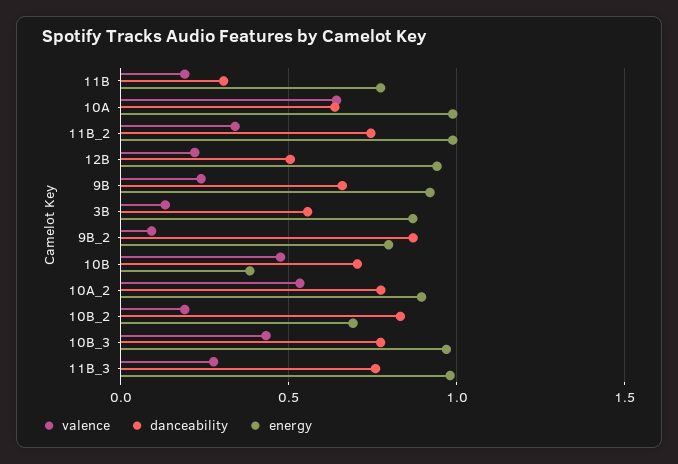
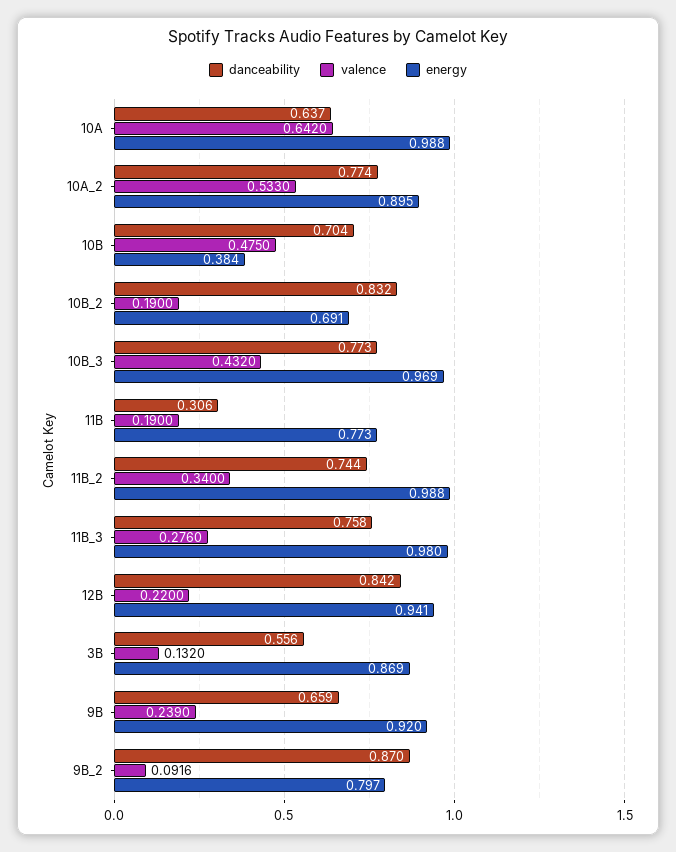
  {
    "valence": {
      "11B": 0.19,
      "10A": 0.642,
      "11B_2": 0.34,
      "12B": 0.22,
      "9B": 0.239,
      "3B": 0.132,
      "9B_2": 0.0916,
      "10B": 0.475,
      "10A_2": 0.533,
      "10B_2": 0.19,
      "10B_3": 0.432,
      "11B_3": 0.276
    },
    "danceability": {
      "11B": 0.306,
      "10A": 0.637,
      "11B_2": 0.744,
-     "12B": 0.5,
+     "12B": 0.842,
      "9B": 0.659,
      "3B": 0.556,
      "9B_2": 0.87,
      "10B": 0.704,
      "10A_2": 0.774,
      "10B_2": 0.832,
      "10B_3": 0.773,
      "11B_3": 0.758
    },
    "energy": {
      "11B": 0.773,
      "10A": 0.988,
      "11B_2": 0.988,
      "12B": 0.941,
      "9B": 0.92,
      "3B": 0.869,
      "9B_2": 0.797,
      "10B": 0.384,
      "10A_2": 0.895,
      "10B_2": 0.691,
      "10B_3": 0.969,
      "11B_3": 0.98
    }
  }

